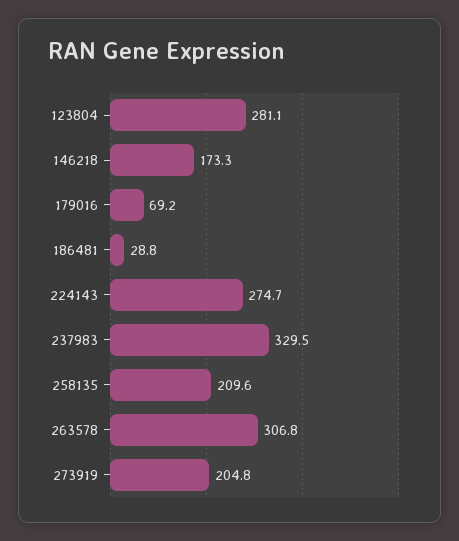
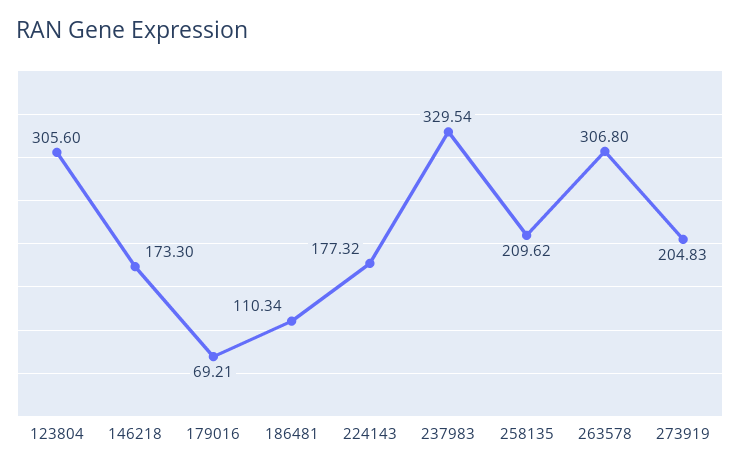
  {
-   "123804": 281.1,
+   "123804": 305.6,
    "146218": 173.3,
    "179016": 69.21,
-   "186481": 28.8,
+   "186481": 110.34,
-   "224143": 274.7,
+   "224143": 177.32,
    "237983": 329.54,
    "258135": 209.62,
    "263578": 306.8,
    "273919": 204.83
  }

